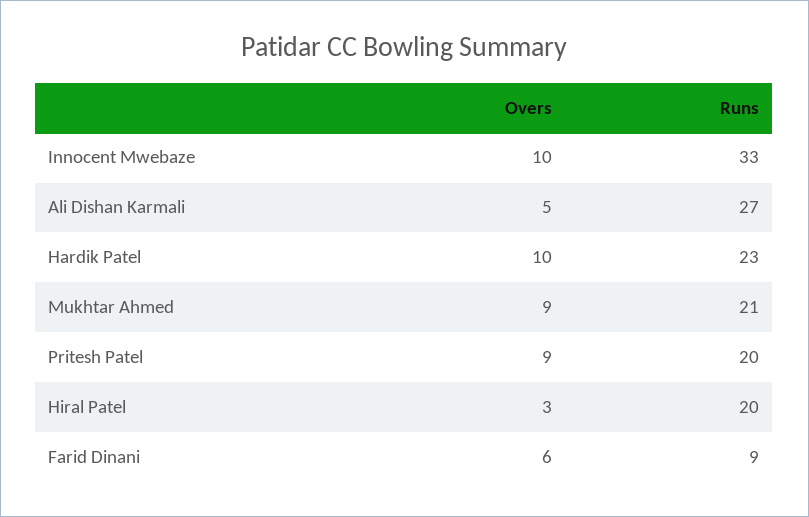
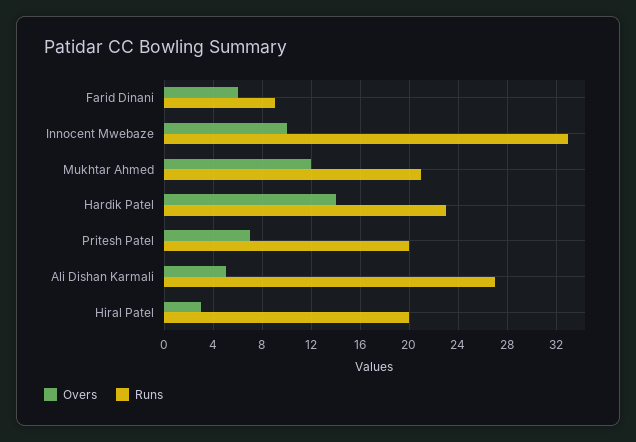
  {
    "Overs": {
      "Innocent Mwebaze": 10,
      "Ali Dishan Karmali": 5,
-     "Hardik Patel": 10,
+     "Hardik Patel": 14,
-     "Mukhtar Ahmed": 9,
+     "Mukhtar Ahmed": 12,
-     "Pritesh Patel": 9,
+     "Pritesh Patel": 7,
      "Hiral Patel": 3,
      "Farid Dinani": 6
    },
    "Runs": {
      "Innocent Mwebaze": 33,
      "Ali Dishan Karmali": 27,
      "Hardik Patel": 23,
      "Mukhtar Ahmed": 21,
      "Pritesh Patel": 20,
      "Hiral Patel": 20,
      "Farid Dinani": 9
    }
  }

